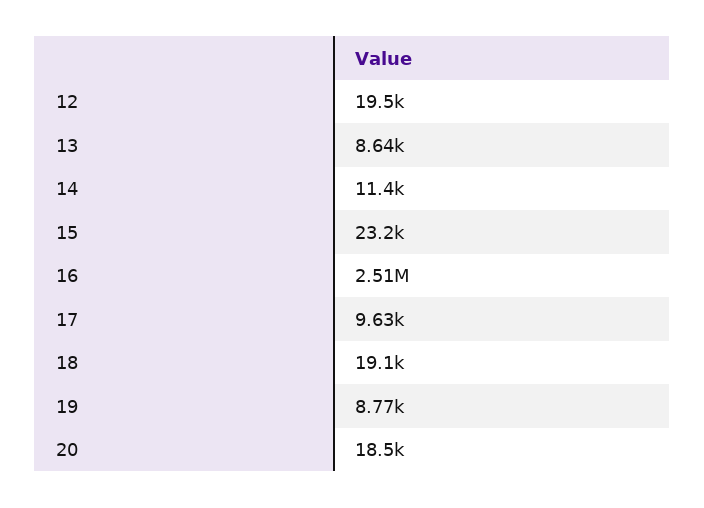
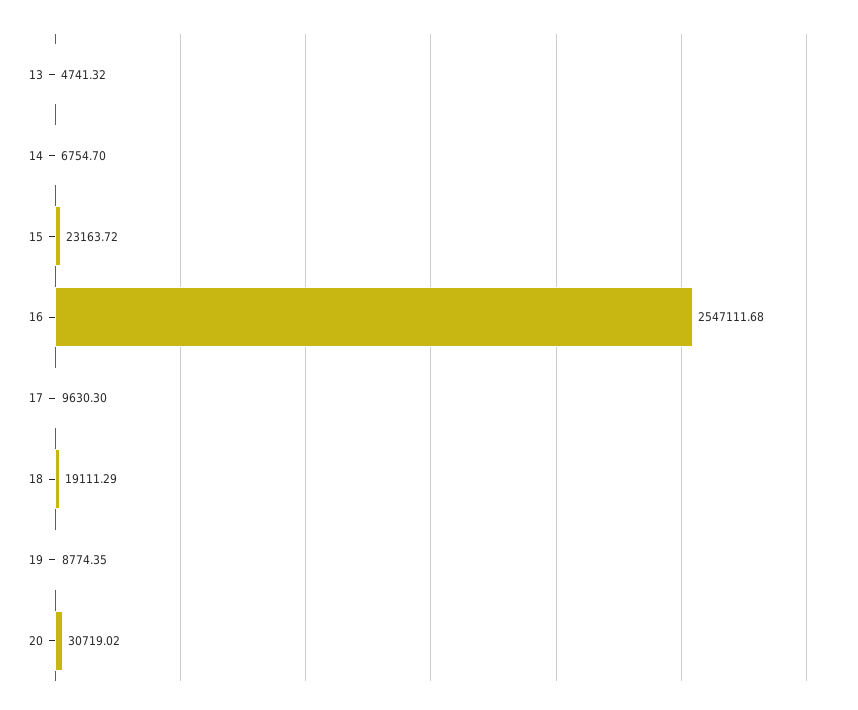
  {
-   "12": 19500,
-   "13": 8640,
+   "13": 4741.32,
-   "14": 11400,
+   "14": 6754.7,
    "15": 23163.72,
-   "16": 2510000,
+   "16": 2547111.68,
    "17": 9630.3,
    "18": 19111.29,
    "19": 8774.35,
-   "20": 18500
+   "20": 30719.02
  }

